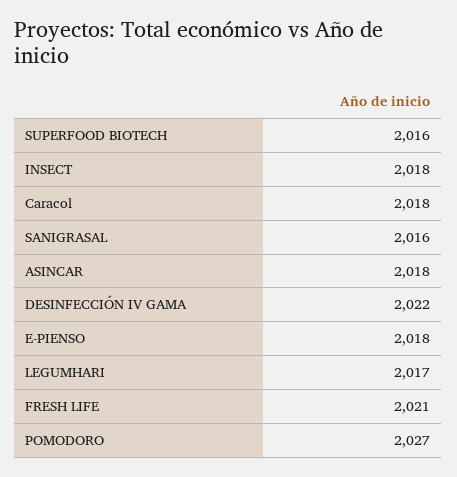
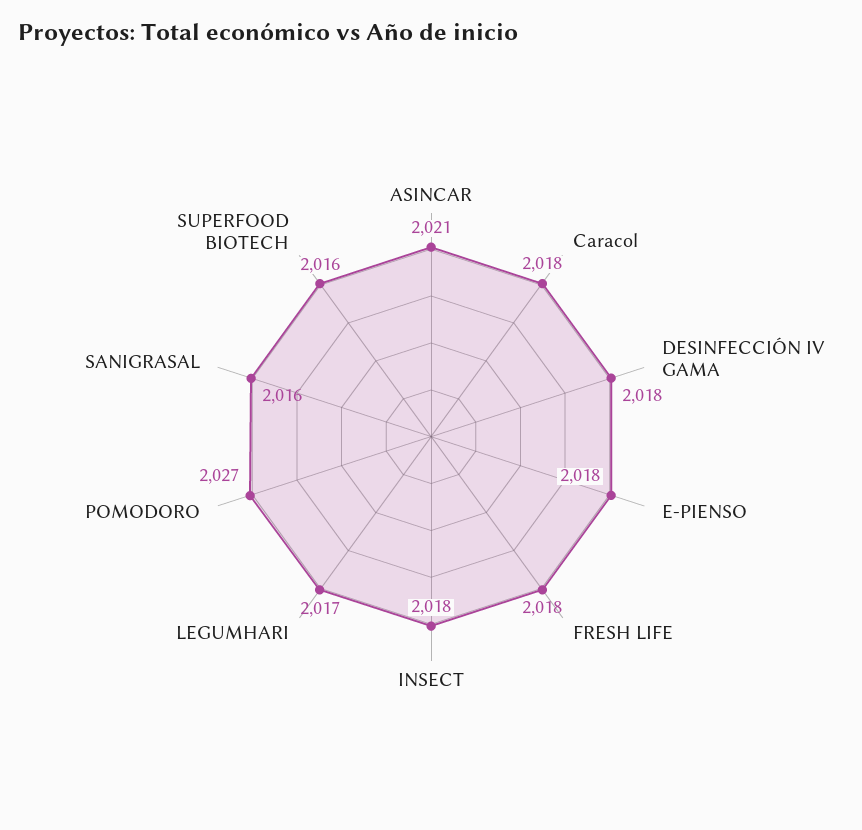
  {
    "SUPERFOOD BIOTECH": 2016,
    "INSECT": 2018,
    "Caracol": 2018,
    "SANIGRASAL": 2016,
-   "ASINCAR": 2018,
+   "ASINCAR": 2021,
-   "DESINFECCIÓN IV GAMA": 2022,
+   "DESINFECCIÓN IV GAMA": 2018,
    "E-PIENSO": 2018,
    "LEGUMHARI": 2017,
-   "FRESH LIFE": 2021,
+   "FRESH LIFE": 2018,
    "POMODORO": 2027
  }

